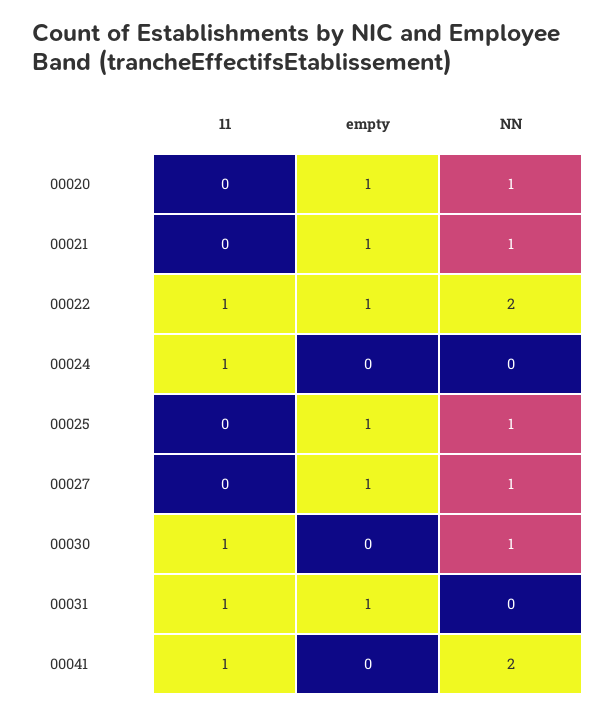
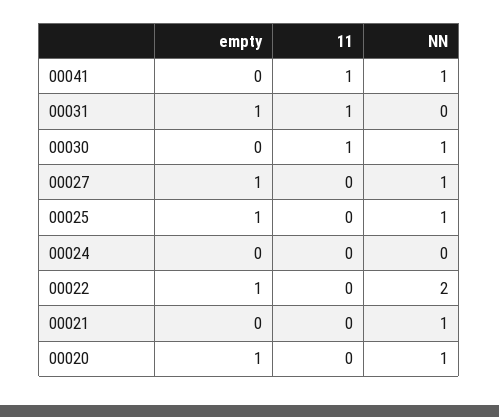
  {
    "11": {
      "00020": 0,
      "00021": 0,
-     "00022": 1,
+     "00022": 0,
-     "00024": 1,
+     "00024": 0,
      "00025": 0,
      "00027": 0,
      "00030": 1,
      "00031": 1,
      "00041": 1
    },
    "empty": {
      "00020": 1,
-     "00021": 1,
+     "00021": 0,
      "00022": 1,
      "00024": 0,
      "00025": 1,
      "00027": 1,
      "00030": 0,
      "00031": 1,
      "00041": 0
    },
    "NN": {
      "00020": 1,
      "00021": 1,
      "00022": 2,
      "00024": 0,
      "00025": 1,
      "00027": 1,
      "00030": 1,
      "00031": 0,
-     "00041": 2
+     "00041": 1
    }
  }

